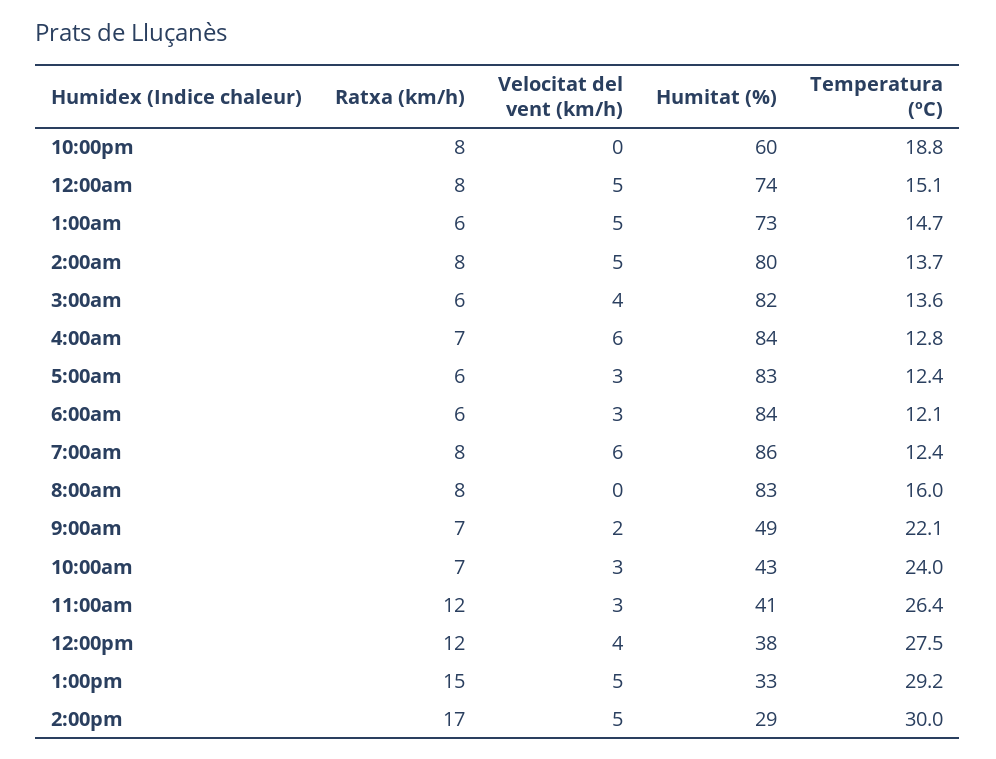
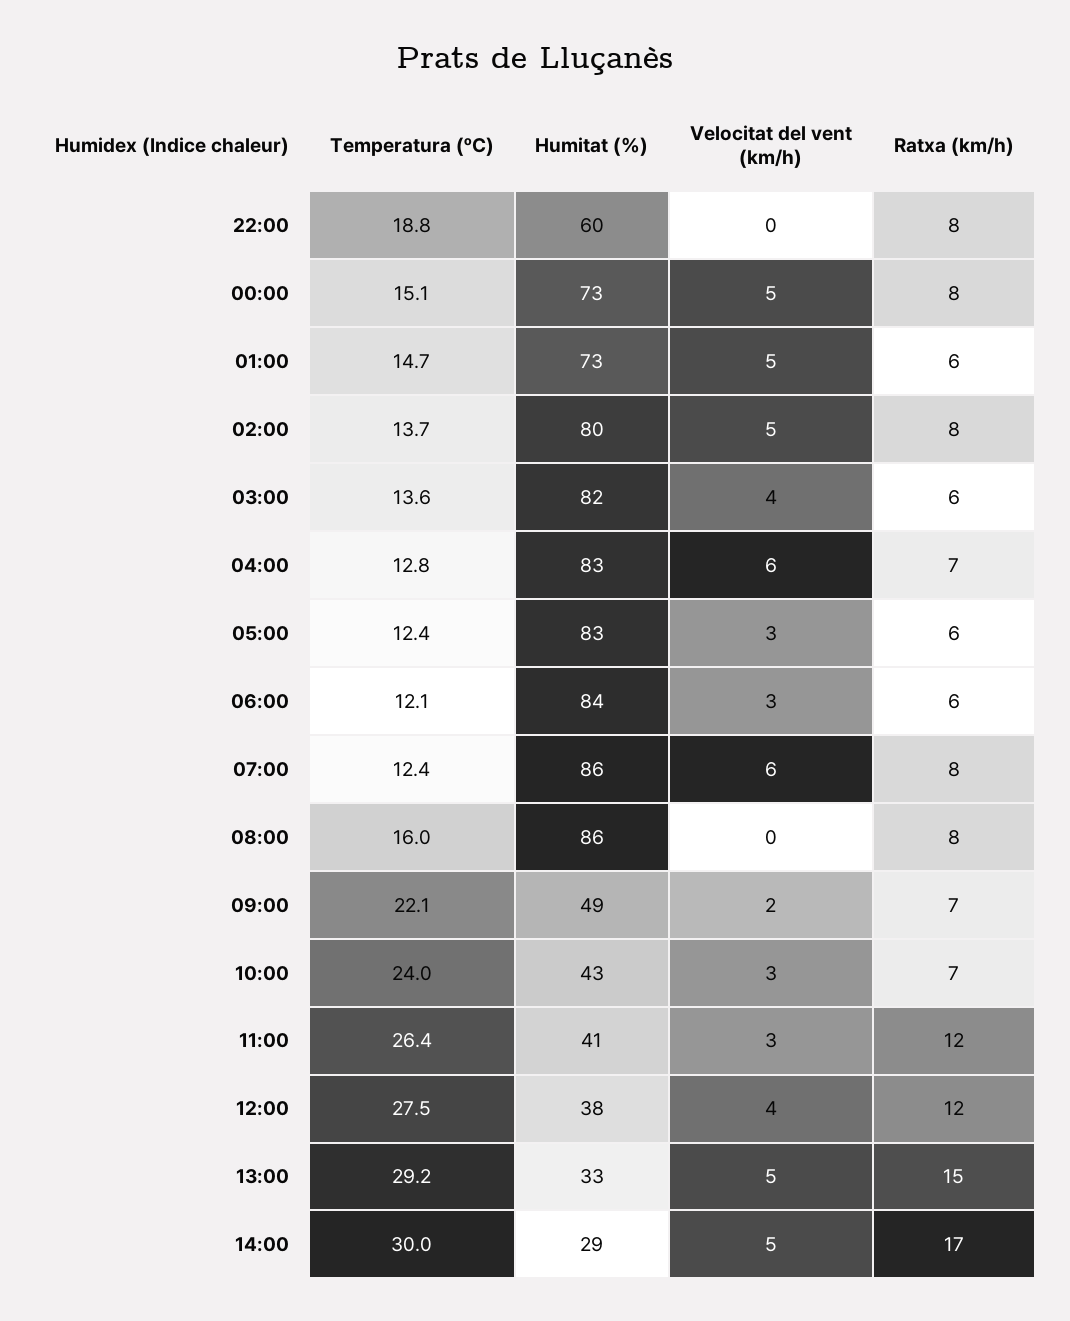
  {
    "Ratxa (km/h)": {
      "10:00pm": 8,
      "12:00am": 8,
      "1:00am": 6,
      "2:00am": 8,
      "3:00am": 6,
      "4:00am": 7,
      "5:00am": 6,
      "6:00am": 6,
      "7:00am": 8,
      "8:00am": 8,
      "9:00am": 7,
      "10:00am": 7,
      "11:00am": 12,
      "12:00pm": 12,
      "1:00pm": 15,
      "2:00pm": 17
    },
    "Velocitat del vent (km/h)": {
      "10:00pm": 0,
      "12:00am": 5,
      "1:00am": 5,
      "2:00am": 5,
      "3:00am": 4,
      "4:00am": 6,
      "5:00am": 3,
      "6:00am": 3,
      "7:00am": 6,
      "8:00am": 0,
      "9:00am": 2,
      "10:00am": 3,
      "11:00am": 3,
      "12:00pm": 4,
      "1:00pm": 5,
      "2:00pm": 5
    },
    "Humitat (%)": {
      "10:00pm": 60,
-     "12:00am": 74,
+     "12:00am": 73,
      "1:00am": 73,
      "2:00am": 80,
      "3:00am": 82,
-     "4:00am": 84,
+     "4:00am": 83,
      "5:00am": 83,
      "6:00am": 84,
      "7:00am": 86,
-     "8:00am": 83,
+     "8:00am": 86,
      "9:00am": 49,
      "10:00am": 43,
      "11:00am": 41,
      "12:00pm": 38,
      "1:00pm": 33,
      "2:00pm": 29
    },
    "Temperatura (ºC)": {
      "10:00pm": 18.8,
      "12:00am": 15.1,
      "1:00am": 14.7,
      "2:00am": 13.7,
      "3:00am": 13.6,
      "4:00am": 12.8,
      "5:00am": 12.4,
      "6:00am": 12.1,
      "7:00am": 12.4,
      "8:00am": 16,
      "9:00am": 22.1,
      "10:00am": 24,
      "11:00am": 26.4,
      "12:00pm": 27.5,
      "1:00pm": 29.2,
      "2:00pm": 30
    }
  }

